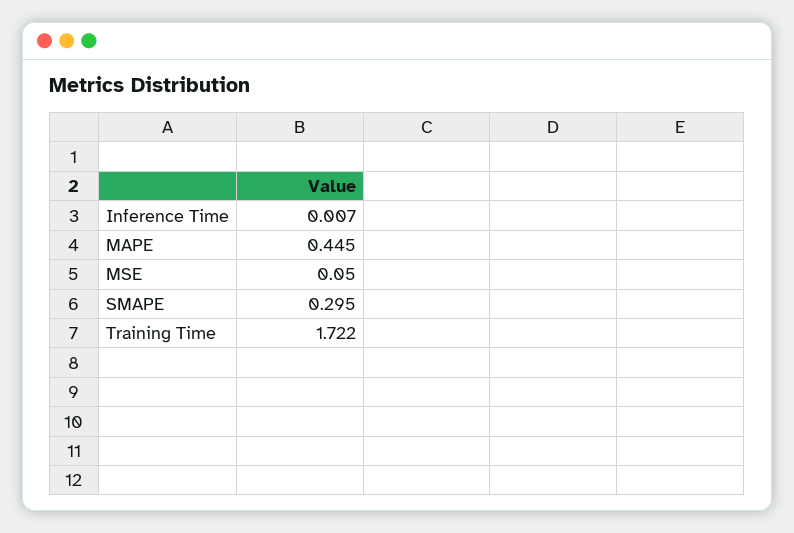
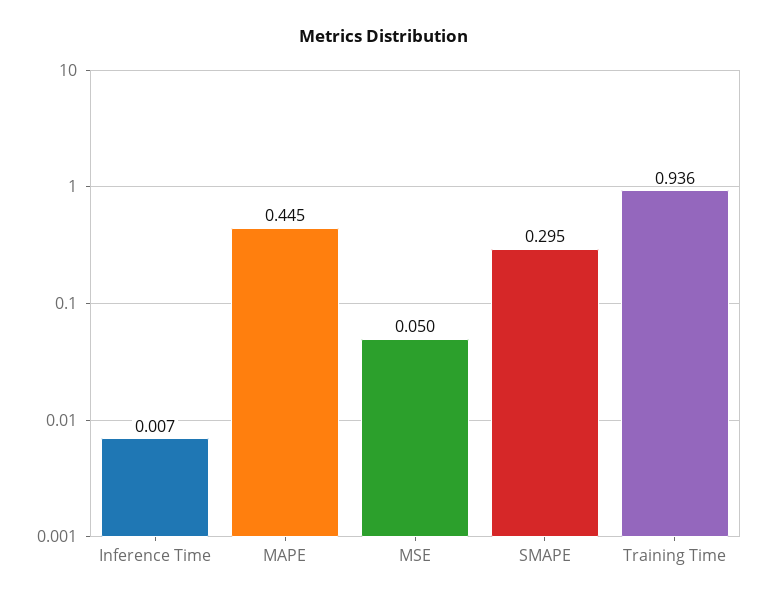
  {
    "Inference Time": 0.007,
    "MAPE": 0.445,
    "MSE": 0.05,
    "SMAPE": 0.295,
-   "Training Time": 1.722
+   "Training Time": 0.936
  }

